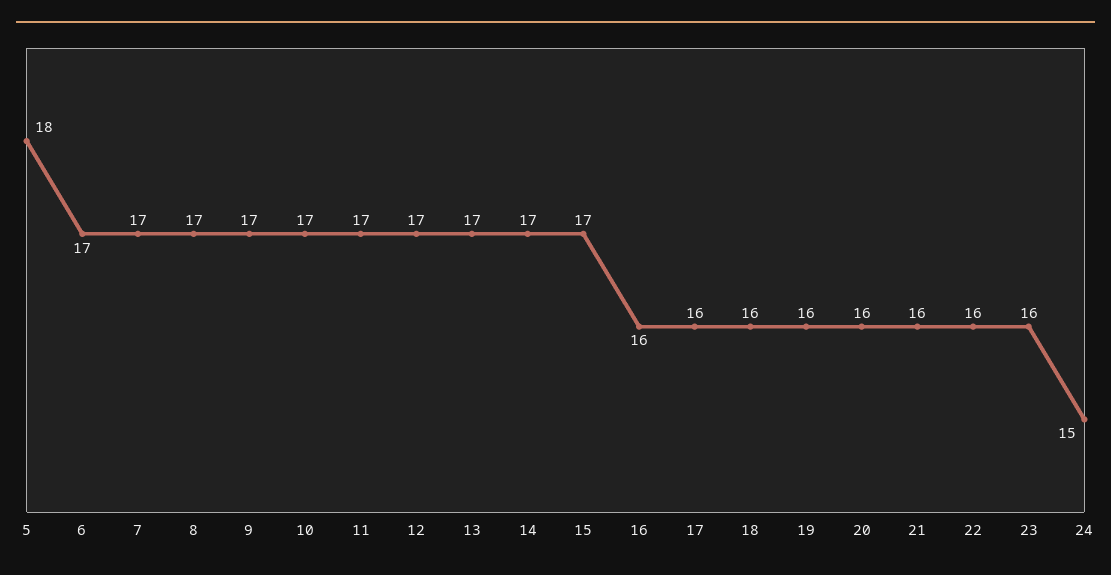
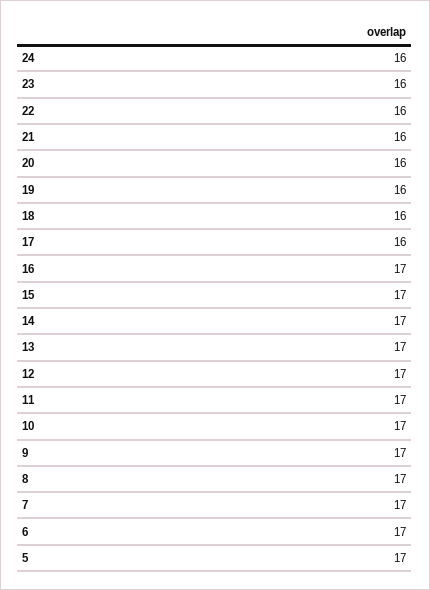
  {
-   "5": 18,
+   "5": 17,
    "6": 17,
    "7": 17,
    "8": 17,
    "9": 17,
    "10": 17,
    "11": 17,
    "12": 17,
    "13": 17,
    "14": 17,
    "15": 17,
-   "16": 16,
+   "16": 17,
    "17": 16,
    "18": 16,
    "19": 16,
    "20": 16,
    "21": 16,
    "22": 16,
    "23": 16,
-   "24": 15
+   "24": 16
  }

